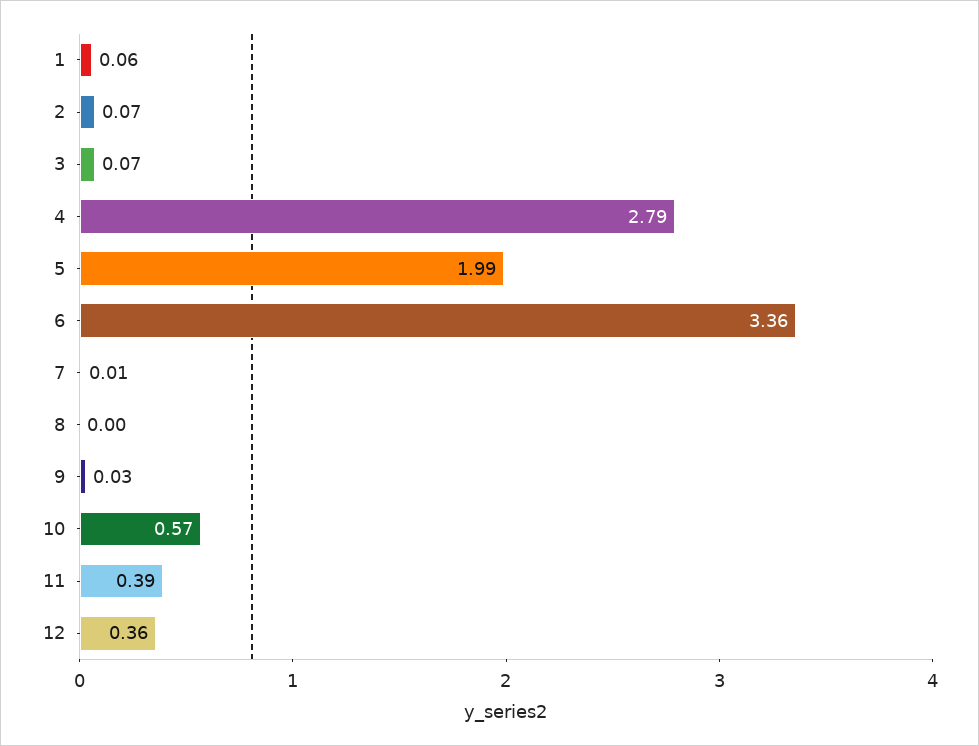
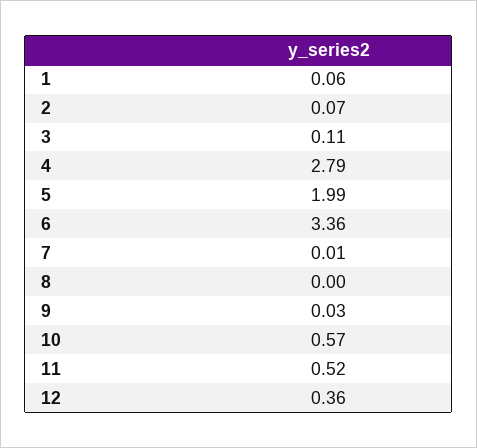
  {
    "1": 0.06,
    "2": 0.07,
-   "3": 0.07,
+   "3": 0.11,
    "4": 2.79,
    "5": 1.99,
    "6": 3.36,
    "7": 0.01,
    "8": 0,
    "9": 0.03,
    "10": 0.57,
-   "11": 0.39,
+   "11": 0.52,
    "12": 0.36
  }

